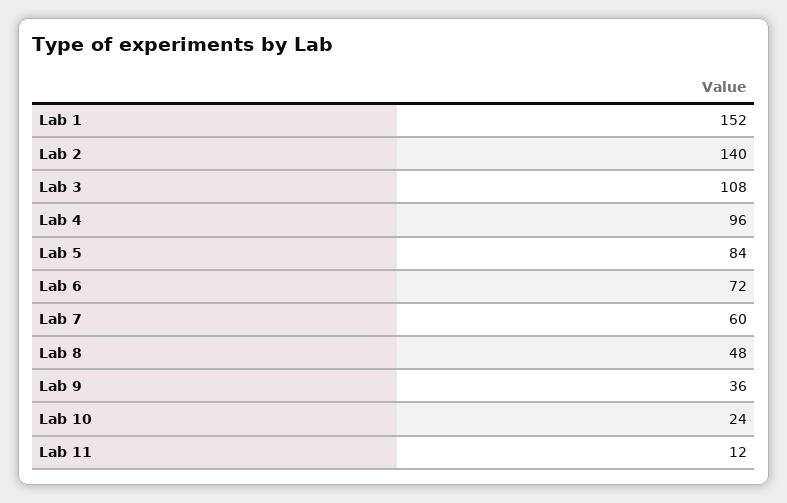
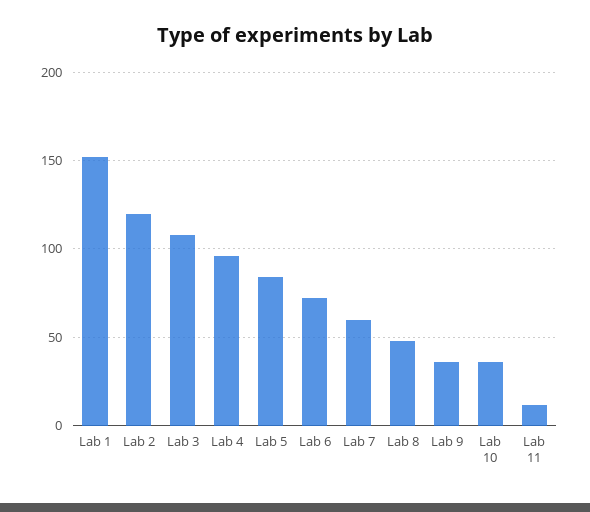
  {
    "Lab 1": 152,
-   "Lab 2": 140,
+   "Lab 2": 120,
    "Lab 3": 108,
    "Lab 4": 96,
    "Lab 5": 84,
    "Lab 6": 72,
    "Lab 7": 60,
    "Lab 8": 48,
    "Lab 9": 36,
-   "Lab 10": 24,
+   "Lab 10": 35,
    "Lab 11": 12
  }

